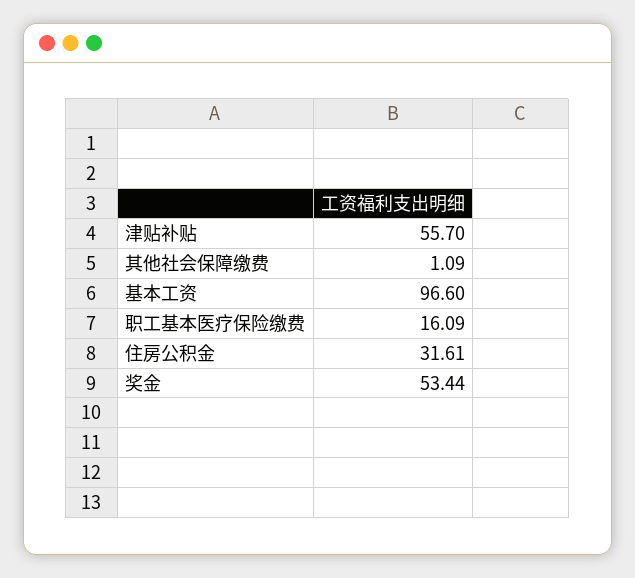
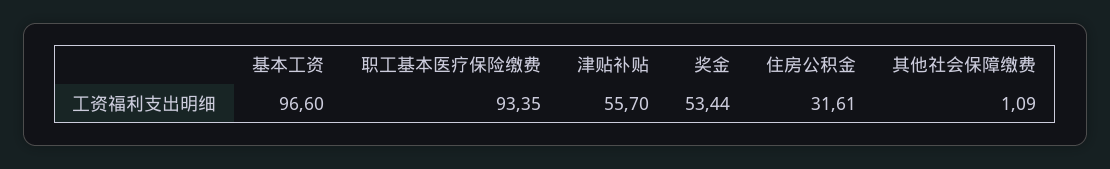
  {
    "津贴补贴": 55.7,
    "其他社会保障缴费": 1.09,
    "基本工资": 96.6,
-   "职工基本医疗保险缴费": 16.09,
+   "职工基本医疗保险缴费": 93.35,
    "住房公积金": 31.61,
    "奖金": 53.44
  }

